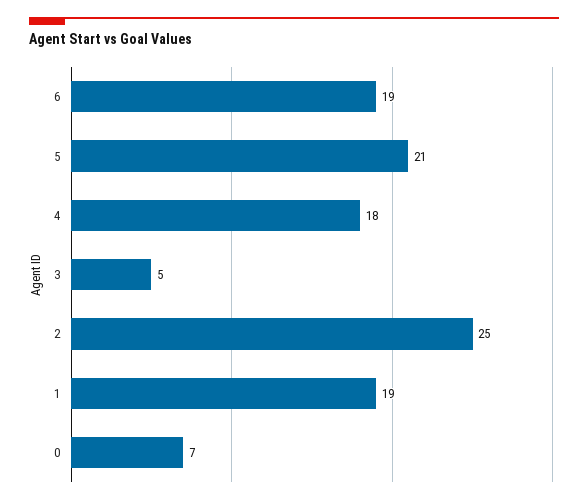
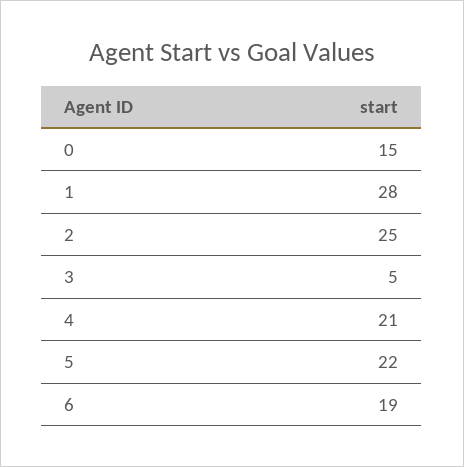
  {
    "6": 19,
-   "5": 21,
+   "5": 22,
-   "4": 18,
+   "4": 21,
    "3": 5,
    "2": 25,
-   "1": 19,
+   "1": 28,
-   "0": 7
+   "0": 15
  }

